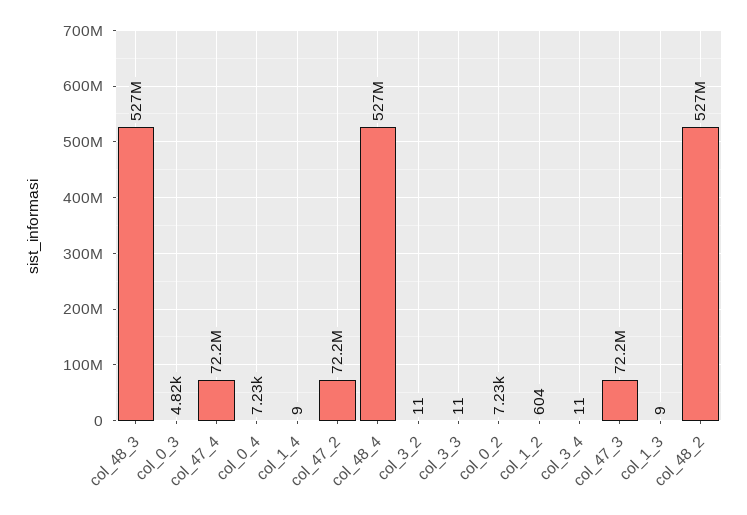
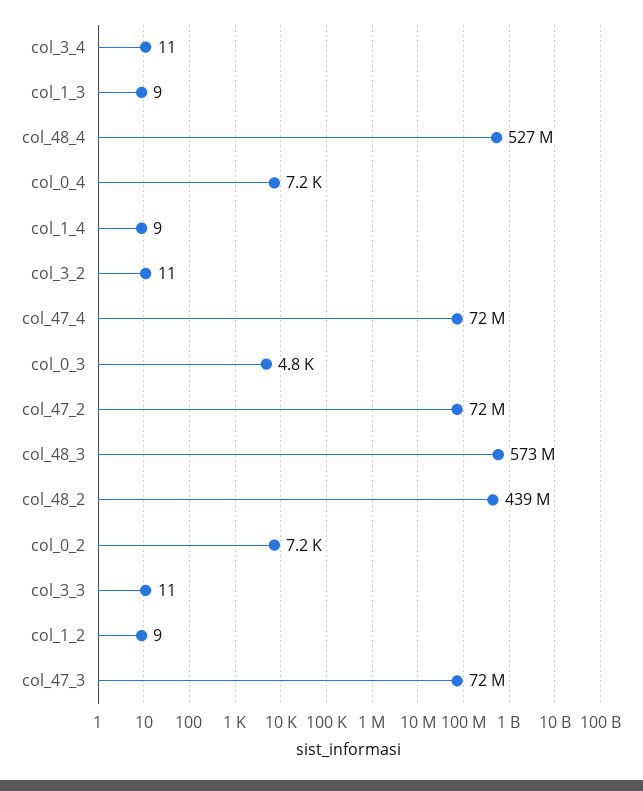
  {
-   "col_48_3": 527000000,
+   "col_48_3": 573000000,
    "col_0_3": 4820,
    "col_47_4": 72200000,
    "col_0_4": 7230,
    "col_1_4": 9,
    "col_47_2": 72200000,
    "col_48_4": 527000000,
    "col_3_2": 11,
    "col_3_3": 11,
    "col_0_2": 7230,
-   "col_1_2": 604,
+   "col_1_2": 9,
    "col_3_4": 11,
    "col_47_3": 72200000,
    "col_1_3": 9,
-   "col_48_2": 527000000
+   "col_48_2": 439000000
  }

